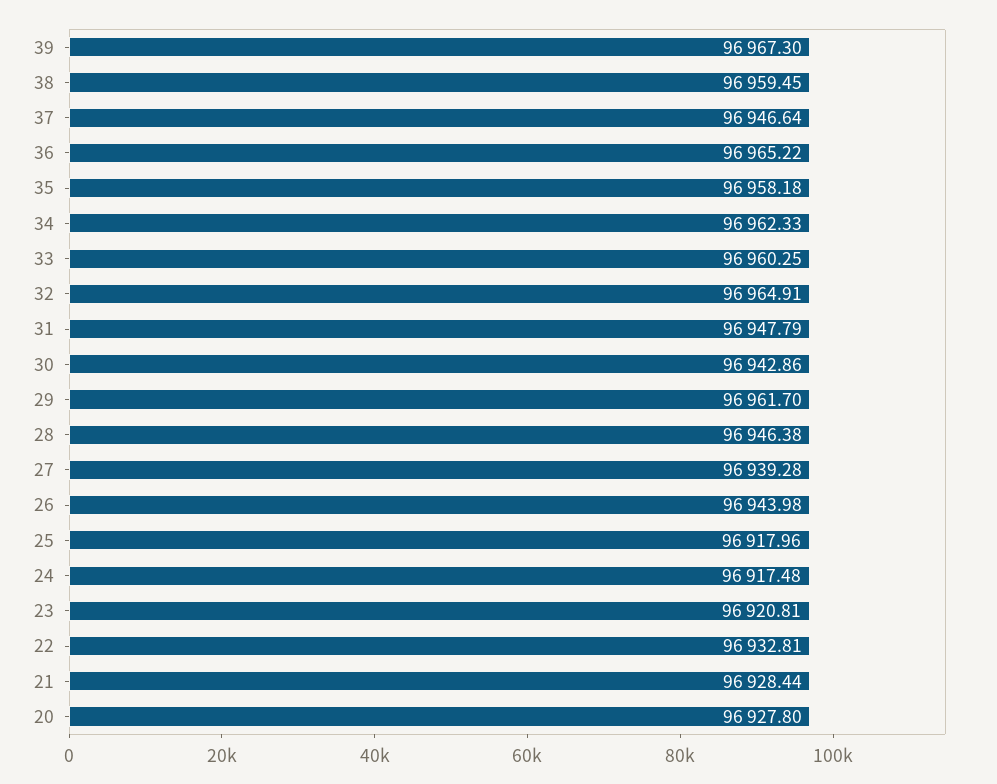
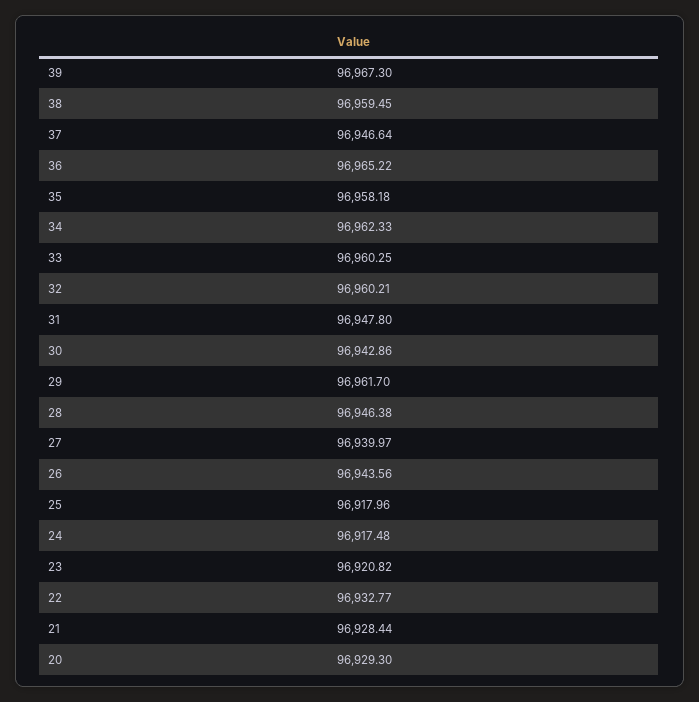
  {
    "39": 96967.3,
    "38": 96959.45,
    "37": 96946.64,
    "36": 96965.22,
    "35": 96958.18,
    "34": 96962.33,
    "33": 96960.25,
-   "32": 96964.91,
+   "32": 96960.21,
-   "31": 96947.79,
+   "31": 96947.8,
    "30": 96942.86,
    "29": 96961.7,
    "28": 96946.38,
-   "27": 96939.28,
+   "27": 96939.97,
-   "26": 96943.98,
+   "26": 96943.56,
    "25": 96917.96,
    "24": 96917.48,
-   "23": 96920.81,
+   "23": 96920.82,
-   "22": 96932.81,
+   "22": 96932.77,
    "21": 96928.44,
-   "20": 96927.8
+   "20": 96929.3
  }

